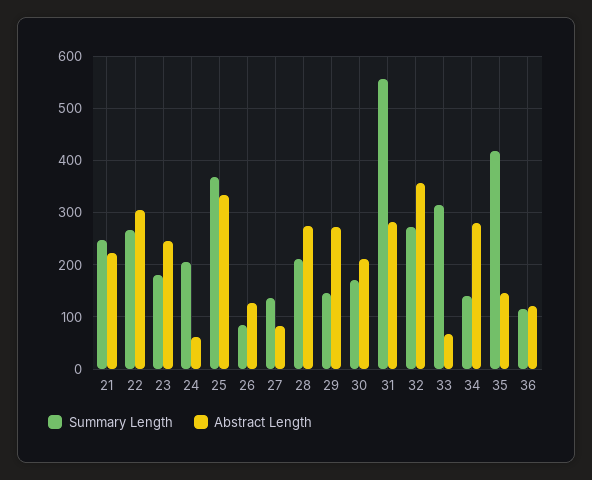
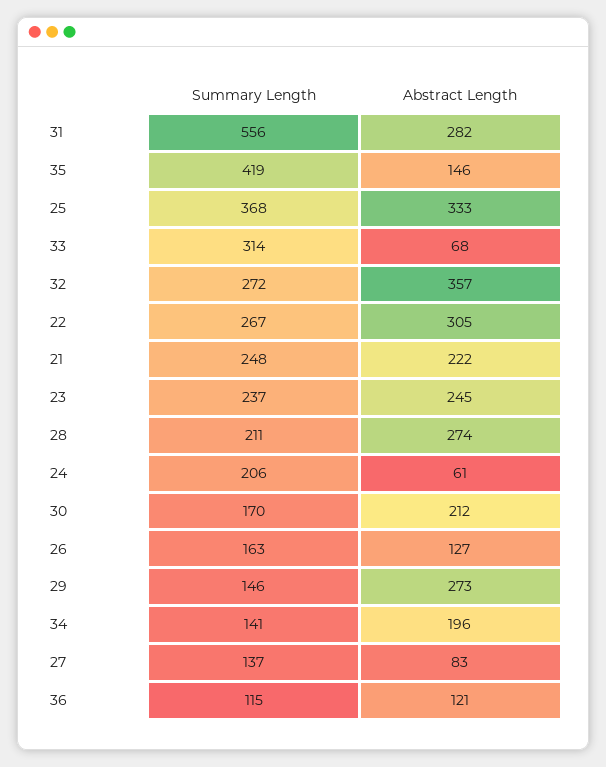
  {
    "Summary Length": {
      "21": 248,
      "22": 267,
-     "23": 180,
+     "23": 237,
      "24": 206,
      "25": 368,
-     "26": 80,
+     "26": 163,
      "27": 137,
      "28": 211,
      "29": 146,
      "30": 170,
      "31": 556,
      "32": 272,
      "33": 314,
      "34": 141,
      "35": 419,
      "36": 115
    },
    "Abstract Length": {
      "21": 222,
      "22": 305,
      "23": 245,
      "24": 61,
      "25": 333,
      "26": 127,
      "27": 83,
      "28": 274,
      "29": 273,
      "30": 212,
      "31": 282,
      "32": 357,
      "33": 68,
-     "34": 280,
+     "34": 196,
      "35": 146,
      "36": 121
    }
  }

